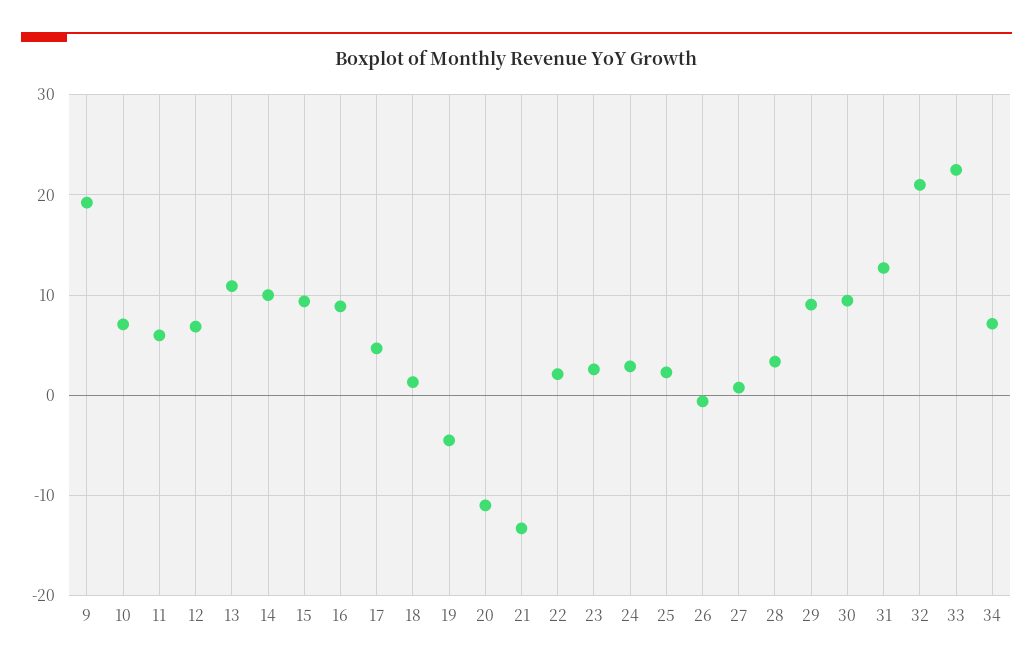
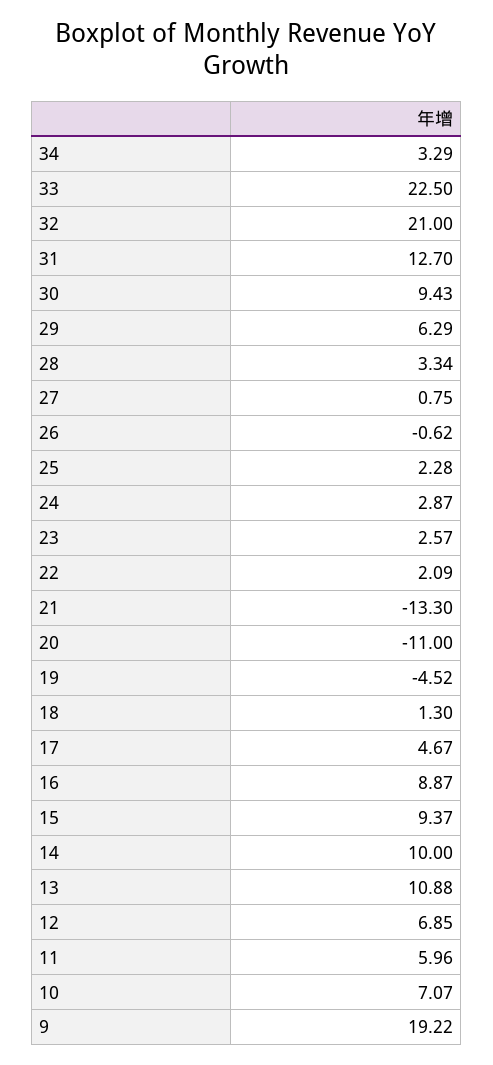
  {
    "9": 19.22,
    "10": 7.07,
    "11": 5.96,
    "12": 6.85,
    "13": 10.88,
    "14": 10,
    "15": 9.37,
    "16": 8.87,
    "17": 4.67,
    "18": 1.3,
    "19": -4.52,
    "20": -11,
    "21": -13.3,
    "22": 2.09,
    "23": 2.57,
    "24": 2.87,
    "25": 2.28,
    "26": -0.62,
    "27": 0.75,
    "28": 3.34,
-   "29": 9,
+   "29": 6.29,
    "30": 9.43,
    "31": 12.7,
    "32": 21,
    "33": 22.5,
-   "34": 7
+   "34": 3.29
  }

